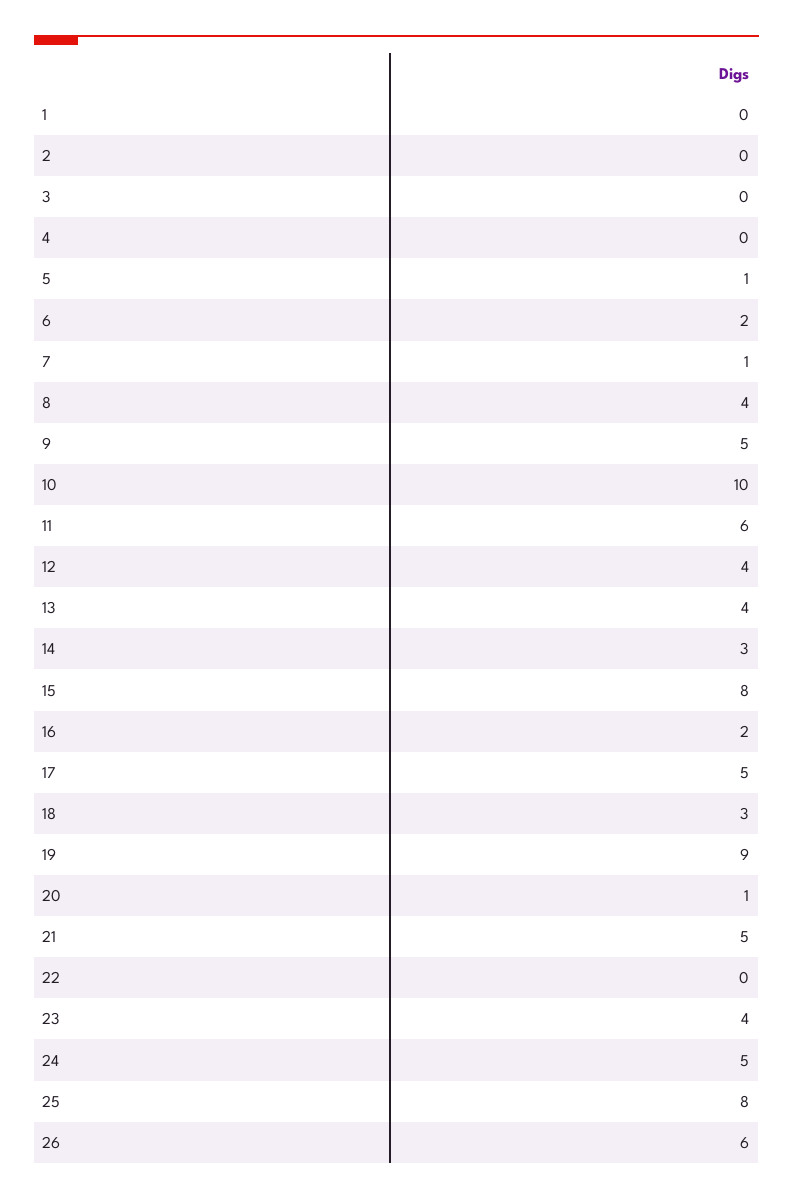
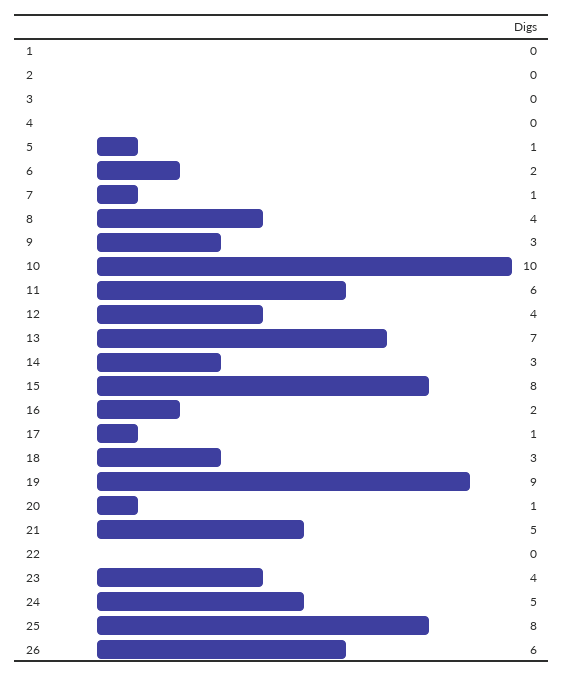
  {
    "1": 0,
    "2": 0,
    "3": 0,
    "4": 0,
    "5": 1,
    "6": 2,
    "7": 1,
    "8": 4,
-   "9": 5,
+   "9": 3,
    "10": 10,
    "11": 6,
    "12": 4,
-   "13": 4,
+   "13": 7,
    "14": 3,
    "15": 8,
    "16": 2,
-   "17": 5,
+   "17": 1,
    "18": 3,
    "19": 9,
    "20": 1,
    "21": 5,
    "22": 0,
    "23": 4,
    "24": 5,
    "25": 8,
    "26": 6
  }

